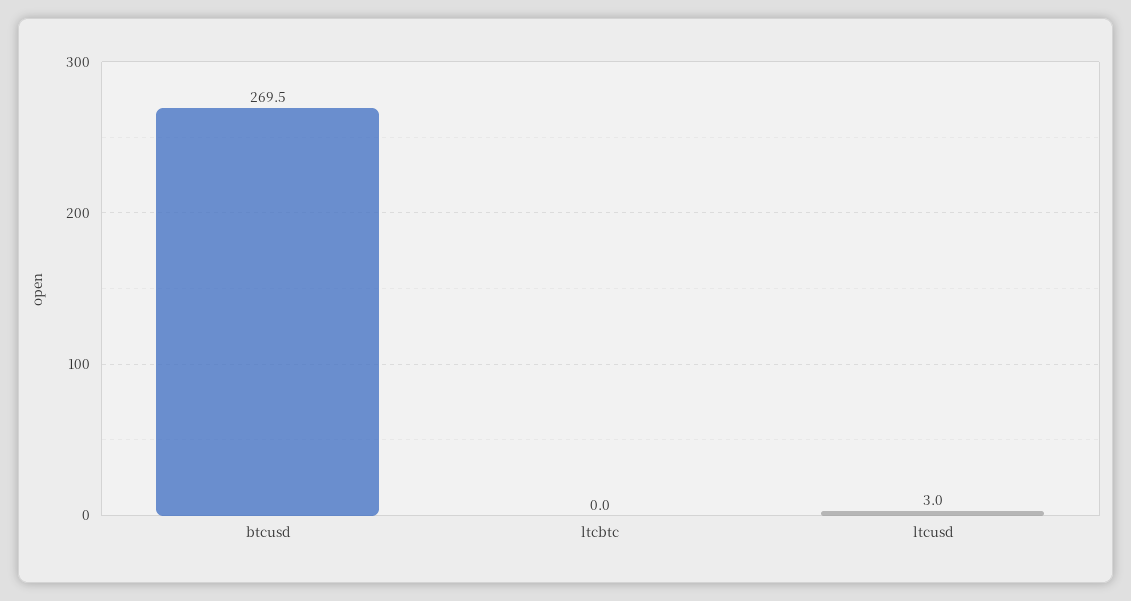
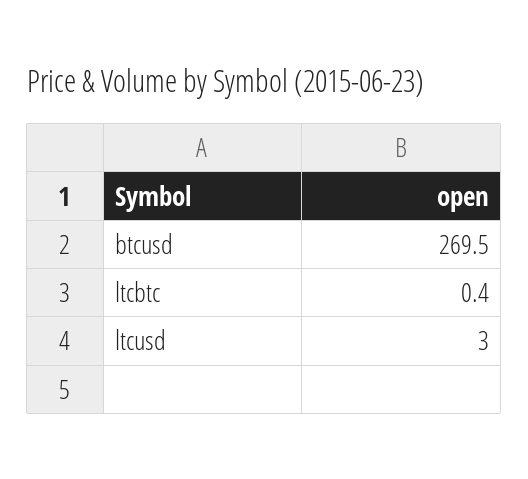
  {
    "btcusd": 269.5,
-   "ltcbtc": 0,
+   "ltcbtc": 0.4,
    "ltcusd": 3
  }

